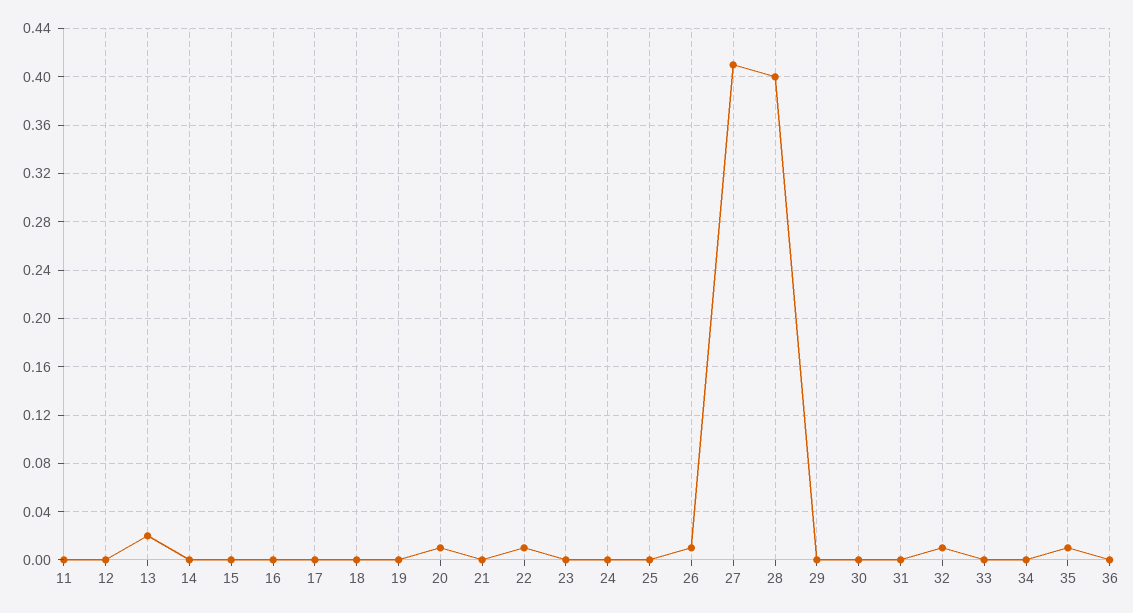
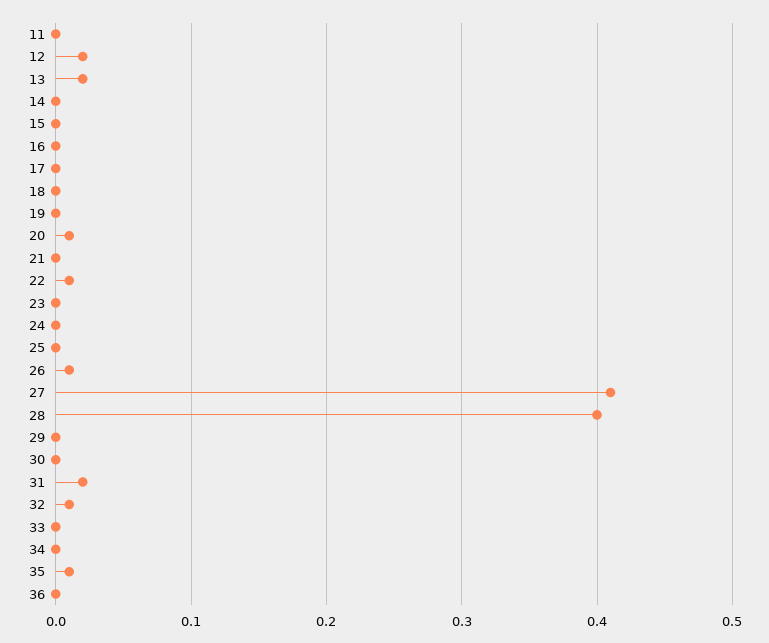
  {
    "11": 0,
-   "12": 0,
+   "12": 0.02,
    "13": 0.02,
    "14": 0,
    "15": 0,
    "16": 0,
    "17": 0,
    "18": 0,
    "19": 0,
    "20": 0.01,
    "21": 0,
    "22": 0.01,
    "23": 0,
    "24": 0,
    "25": 0,
    "26": 0.01,
    "27": 0.41,
    "28": 0.4,
    "29": 0,
    "30": 0,
-   "31": 0,
+   "31": 0.02,
    "32": 0.01,
    "33": 0,
    "34": 0,
    "35": 0.01,
    "36": 0
  }

